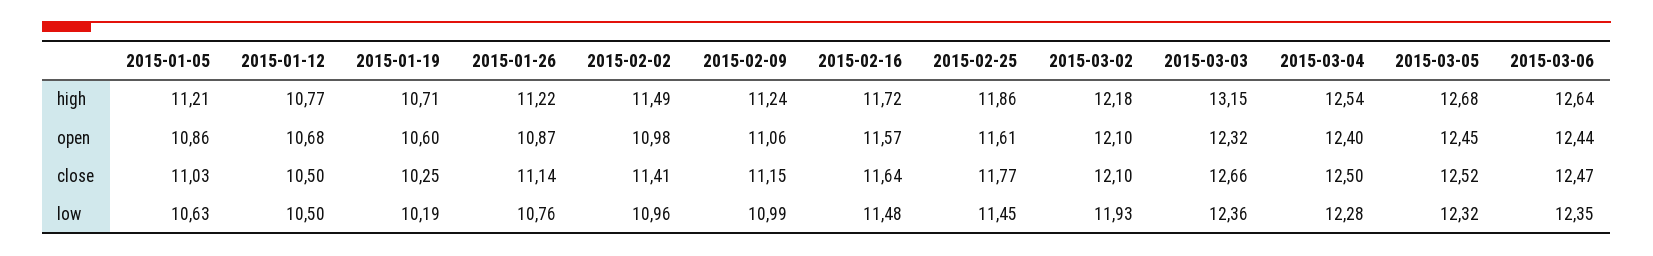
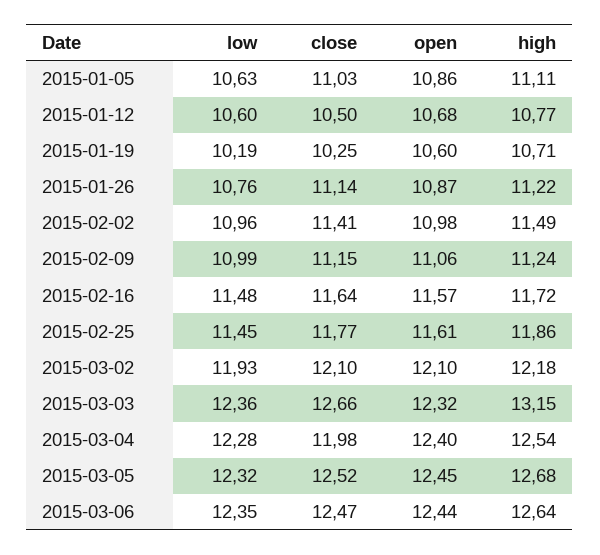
  {
    "2015-01-05": {
-     "high": 11.21,
+     "high": 11.11,
      "open": 10.86,
      "close": 11.03,
      "low": 10.63
    },
    "2015-01-12": {
      "high": 10.77,
      "open": 10.68,
      "close": 10.5,
-     "low": 10.5
+     "low": 10.6
    },
    "2015-01-19": {
      "high": 10.71,
      "open": 10.6,
      "close": 10.25,
      "low": 10.19
    },
    "2015-01-26": {
      "high": 11.22,
      "open": 10.87,
      "close": 11.14,
      "low": 10.76
    },
    "2015-02-02": {
      "high": 11.49,
      "open": 10.98,
      "close": 11.41,
      "low": 10.96
    },
    "2015-02-09": {
      "high": 11.24,
      "open": 11.06,
      "close": 11.15,
      "low": 10.99
    },
    "2015-02-16": {
      "high": 11.72,
      "open": 11.57,
      "close": 11.64,
      "low": 11.48
    },
    "2015-02-25": {
      "high": 11.86,
      "open": 11.61,
      "close": 11.77,
      "low": 11.45
    },
    "2015-03-02": {
      "high": 12.18,
      "open": 12.1,
      "close": 12.1,
      "low": 11.93
    },
    "2015-03-03": {
      "high": 13.15,
      "open": 12.32,
      "close": 12.66,
      "low": 12.36
    },
    "2015-03-04": {
      "high": 12.54,
      "open": 12.4,
-     "close": 12.5,
+     "close": 11.98,
      "low": 12.28
    },
    "2015-03-05": {
      "high": 12.68,
      "open": 12.45,
      "close": 12.52,
      "low": 12.32
    },
    "2015-03-06": {
      "high": 12.64,
      "open": 12.44,
      "close": 12.47,
      "low": 12.35
    }
  }

